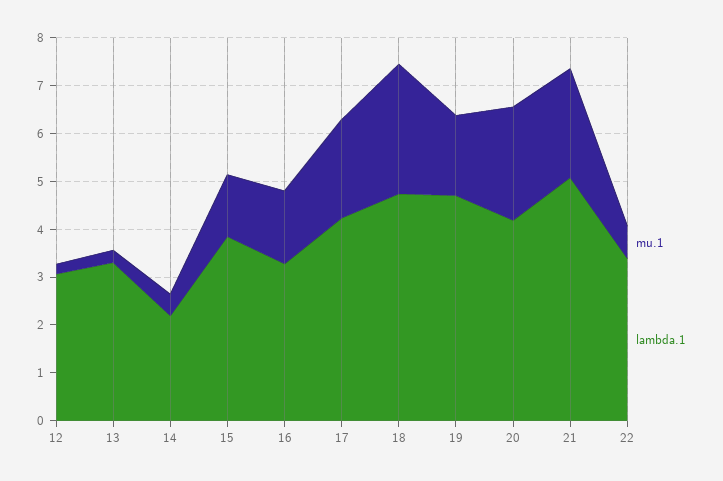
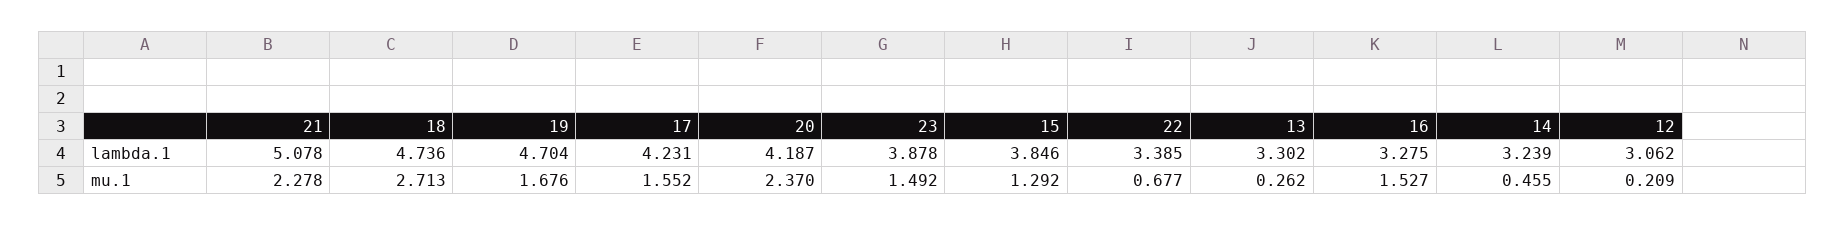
  {
    "mu.1": {
      "12": 0.209,
      "13": 0.262,
      "14": 0.455,
      "15": 1.292,
      "16": 1.527,
-     "17": 2,
+     "17": 1.552,
      "18": 2.713,
      "19": 1.676,
      "20": 2.37,
      "21": 2.278,
-     "22": 0.677
+     "22": 0.677,
+     "23": 1.492
    },
    "lambda.1": {
      "12": 3.062,
      "13": 3.302,
-     "14": 2.2,
+     "14": 3.239,
      "15": 3.846,
      "16": 3.275,
      "17": 4.231,
      "18": 4.736,
      "19": 4.704,
      "20": 4.187,
      "21": 5.078,
-     "22": 3.385
+     "22": 3.385,
+     "23": 3.878
    }
  }

